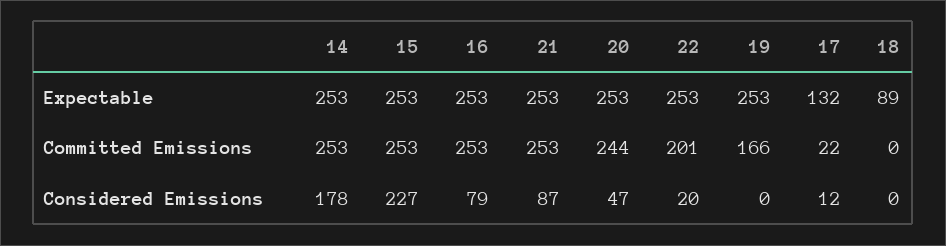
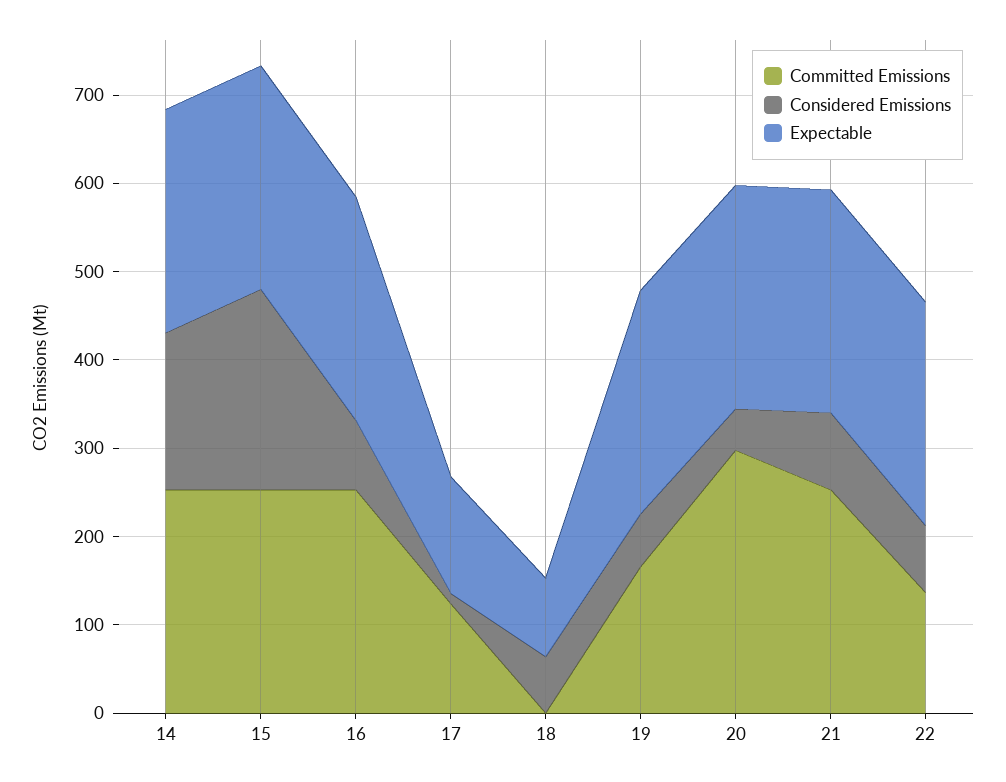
  {
    "Expectable": {
      "14": 253,
      "15": 253,
      "16": 253,
      "21": 253,
      "20": 253,
      "22": 253,
      "19": 253,
      "17": 132,
      "18": 89
    },
    "Committed Emissions": {
      "14": 253,
      "15": 253,
      "16": 253,
      "21": 253,
-     "20": 244,
+     "20": 300,
-     "22": 201,
+     "22": 140,
      "19": 166,
-     "17": 22,
+     "17": 120,
      "18": 0
    },
    "Considered Emissions": {
      "14": 178,
      "15": 227,
      "16": 79,
      "21": 87,
      "20": 47,
-     "22": 20,
+     "22": 80,
-     "19": 0,
+     "19": 60,
      "17": 12,
-     "18": 0
+     "18": 60
    }
  }

